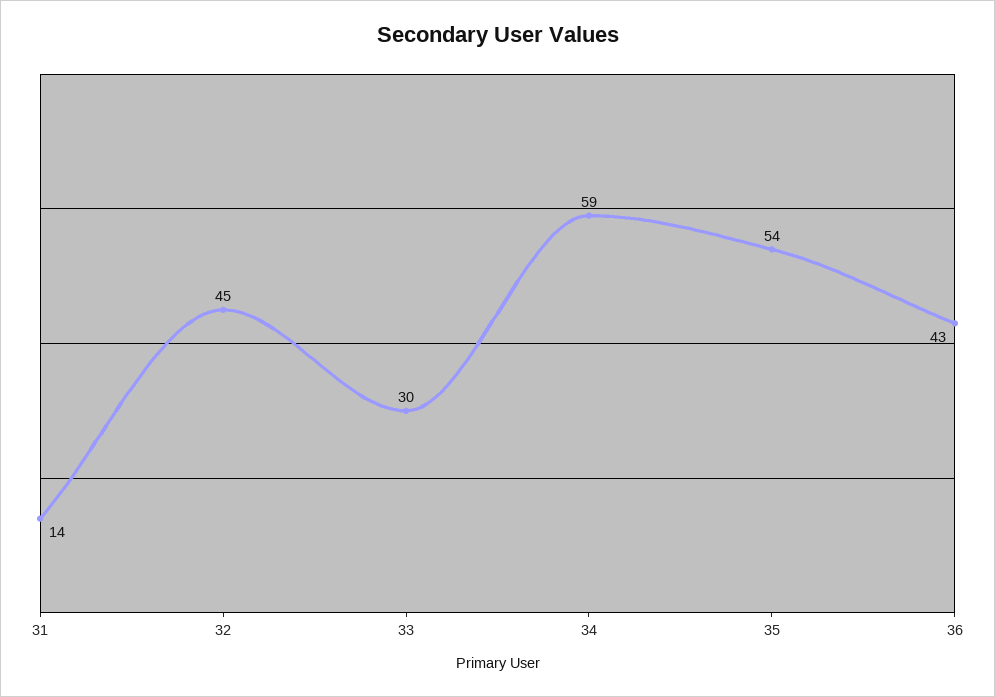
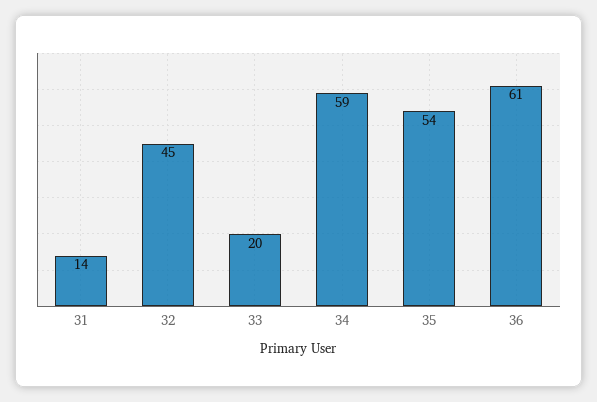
  {
    "31": 14,
    "32": 45,
-   "33": 30,
+   "33": 20,
    "34": 59,
    "35": 54,
-   "36": 43
+   "36": 61
  }

